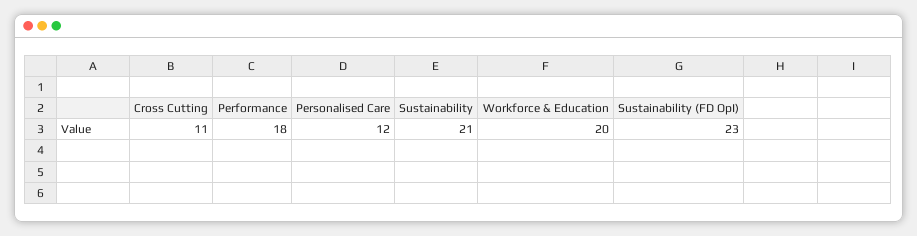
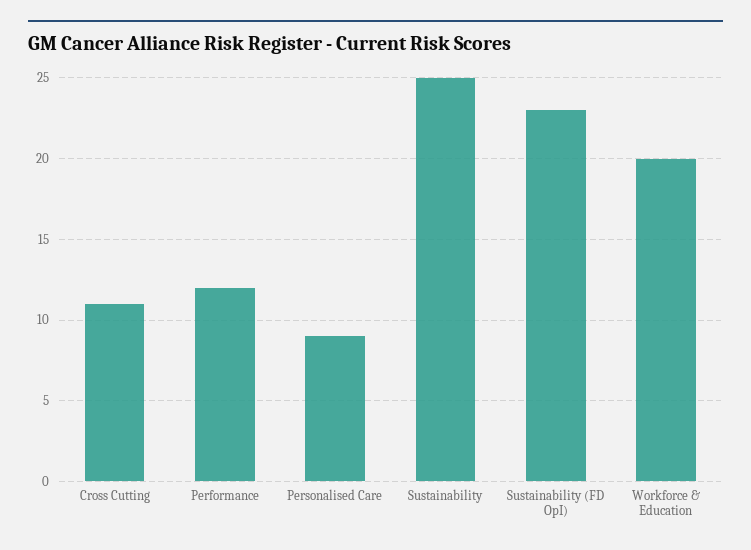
  {
    "Cross Cutting": 11,
-   "Performance": 18,
+   "Performance": 12,
-   "Personalised Care": 12,
+   "Personalised Care": 9,
-   "Sustainability": 21,
+   "Sustainability": 25,
    "Workforce & Education": 20,
    "Sustainability (FD OpI)": 23
  }

